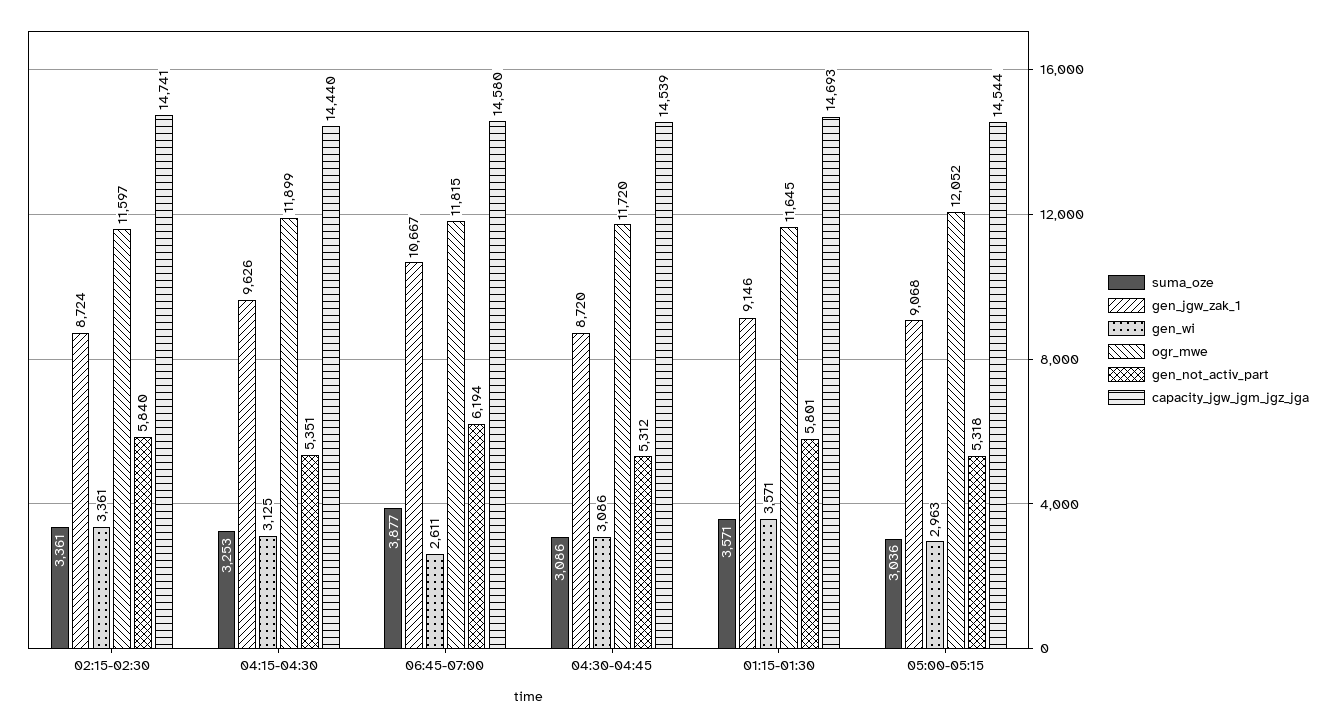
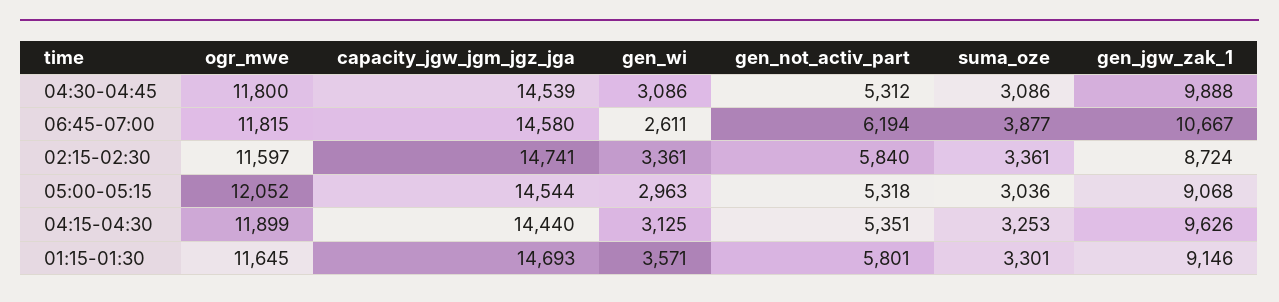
  {
    "suma_oze": {
      "02:15-02:30": 3361,
      "04:15-04:30": 3253,
      "06:45-07:00": 3877,
      "04:30-04:45": 3086,
-     "01:15-01:30": 3571,
+     "01:15-01:30": 3301,
      "05:00-05:15": 3036
    },
    "gen_jgw_zak_1": {
      "02:15-02:30": 8724,
      "04:15-04:30": 9626,
      "06:45-07:00": 10667,
-     "04:30-04:45": 8720,
+     "04:30-04:45": 9888,
      "01:15-01:30": 9146,
      "05:00-05:15": 9068
    },
    "gen_wi": {
      "02:15-02:30": 3361,
      "04:15-04:30": 3125,
      "06:45-07:00": 2611,
      "04:30-04:45": 3086,
      "01:15-01:30": 3571,
      "05:00-05:15": 2963
    },
    "ogr_mwe": {
      "02:15-02:30": 11597,
      "04:15-04:30": 11899,
      "06:45-07:00": 11815,
-     "04:30-04:45": 11720,
+     "04:30-04:45": 11800,
      "01:15-01:30": 11645,
      "05:00-05:15": 12052
    },
    "gen_not_activ_part": {
      "02:15-02:30": 5840,
      "04:15-04:30": 5351,
      "06:45-07:00": 6194,
      "04:30-04:45": 5312,
      "01:15-01:30": 5801,
      "05:00-05:15": 5318
    },
    "capacity_jgw_jgm_jgz_jga": {
      "02:15-02:30": 14741,
      "04:15-04:30": 14440,
      "06:45-07:00": 14580,
      "04:30-04:45": 14539,
      "01:15-01:30": 14693,
      "05:00-05:15": 14544
    }
  }

